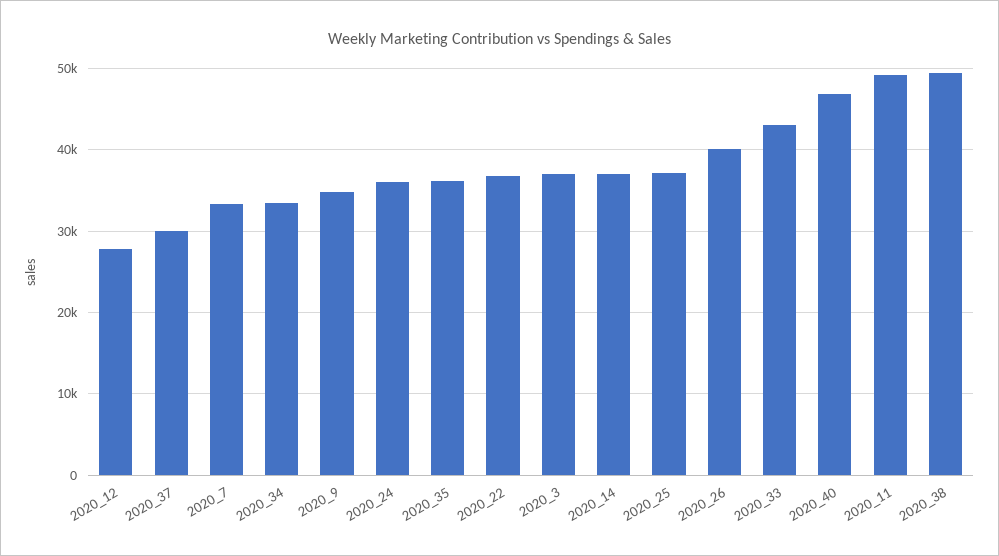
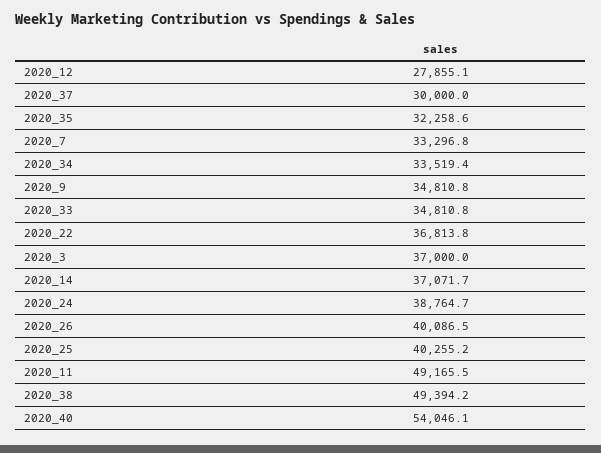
  {
    "2020_12": 27855.1,
    "2020_37": 30000,
    "2020_7": 33296.8,
    "2020_34": 33519.4,
    "2020_9": 34810.8,
-   "2020_24": 36000,
+   "2020_24": 38764.7,
-   "2020_35": 36000,
+   "2020_35": 32258.6,
    "2020_22": 36813.8,
    "2020_3": 37000,
    "2020_14": 37071.7,
-   "2020_25": 37000,
+   "2020_25": 40255.2,
    "2020_26": 40086.5,
-   "2020_33": 43000,
+   "2020_33": 34810.8,
-   "2020_40": 47000,
+   "2020_40": 54046.1,
    "2020_11": 49165.5,
    "2020_38": 49394.2
  }

